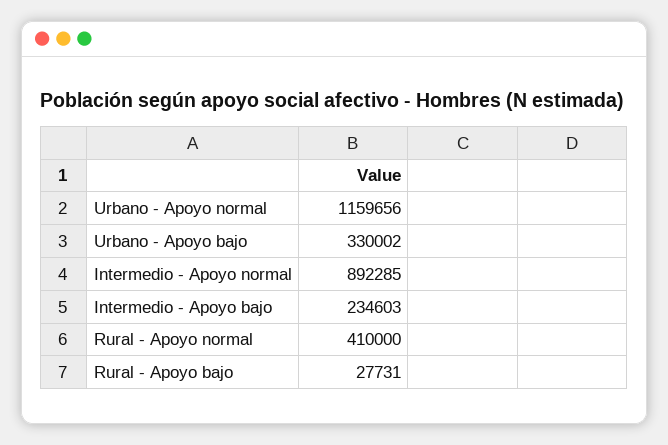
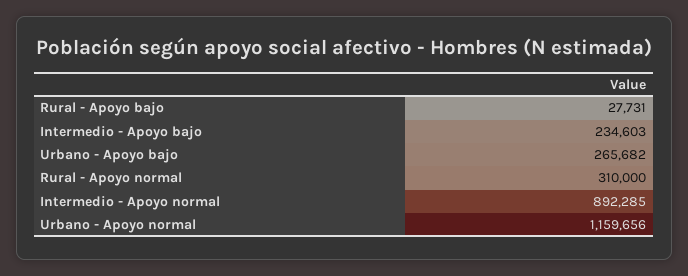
  {
    "Urbano - Apoyo normal": 1159656,
-   "Urbano - Apoyo bajo": 330002,
+   "Urbano - Apoyo bajo": 265682,
    "Intermedio - Apoyo normal": 892285,
    "Intermedio - Apoyo bajo": 234603,
-   "Rural - Apoyo normal": 410000,
+   "Rural - Apoyo normal": 310000,
    "Rural - Apoyo bajo": 27731
  }

